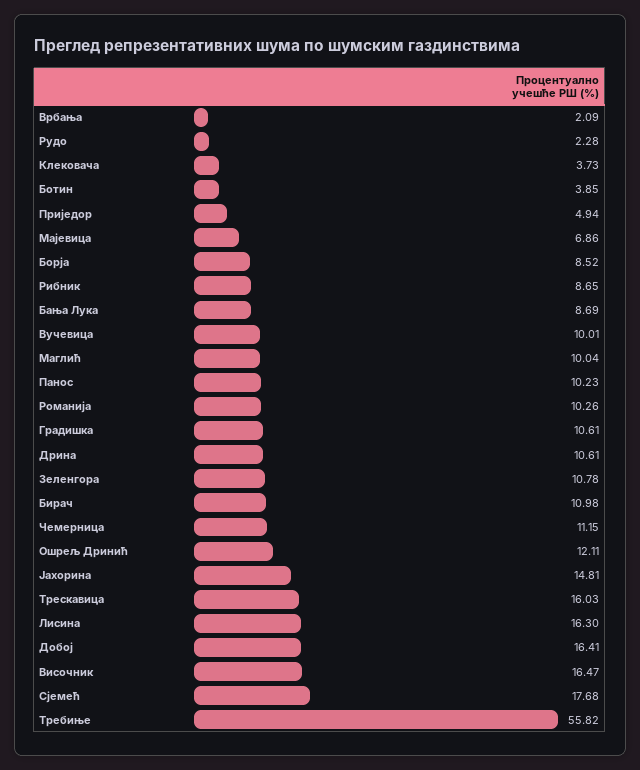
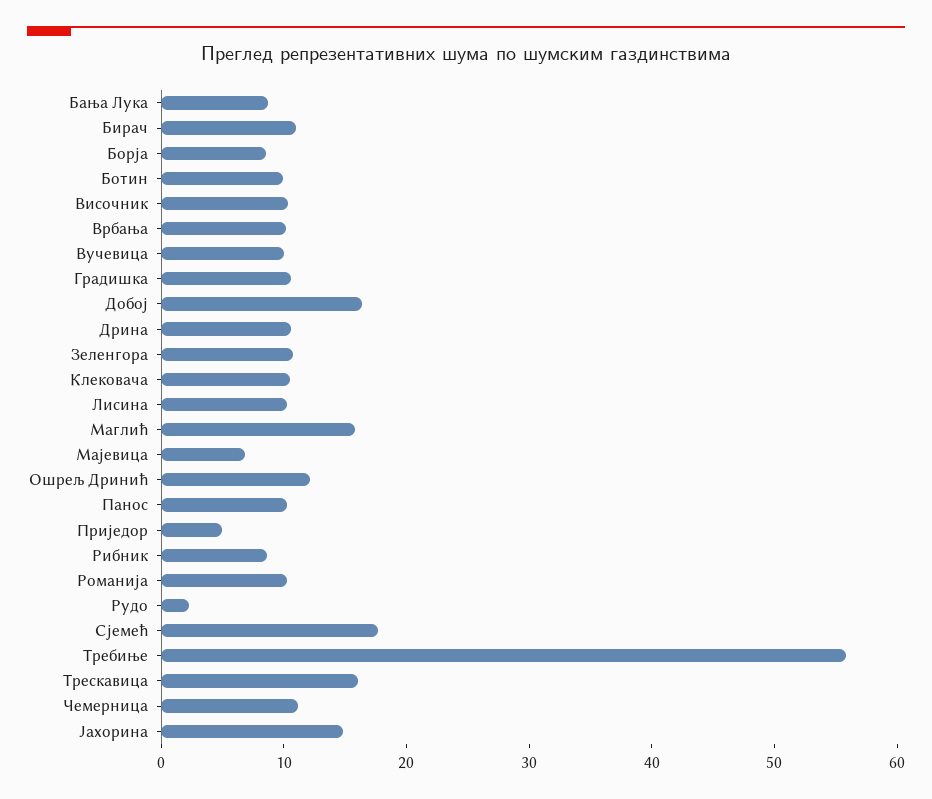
  {
-   "Врбања": 2.09,
+   "Врбања": 10,
    "Рудо": 2.28,
-   "Клековача": 3.73,
+   "Клековача": 10,
-   "Ботин": 3.85,
+   "Ботин": 10,
    "Приједор": 4.94,
    "Мајевица": 6.86,
    "Борја": 8.52,
    "Рибник": 8.65,
    "Бања Лука": 8.69,
    "Вучевица": 10.01,
-   "Маглић": 10.04,
+   "Маглић": 16,
    "Панос": 10.23,
    "Романија": 10.26,
    "Градишка": 10.61,
    "Дрина": 10.61,
    "Зеленгора": 10.78,
    "Бирач": 10.98,
    "Чемерница": 11.15,
    "Ошрељ Дринић": 12.11,
    "Јахорина": 14.81,
    "Трескавица": 16.03,
-   "Лисина": 16.3,
+   "Лисина": 10,
    "Добој": 16.41,
-   "Височник": 16.47,
+   "Височник": 10,
    "Сјемећ": 17.68,
    "Требиње": 55.82
  }

